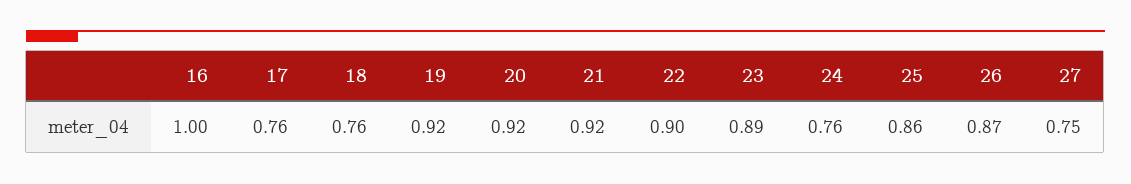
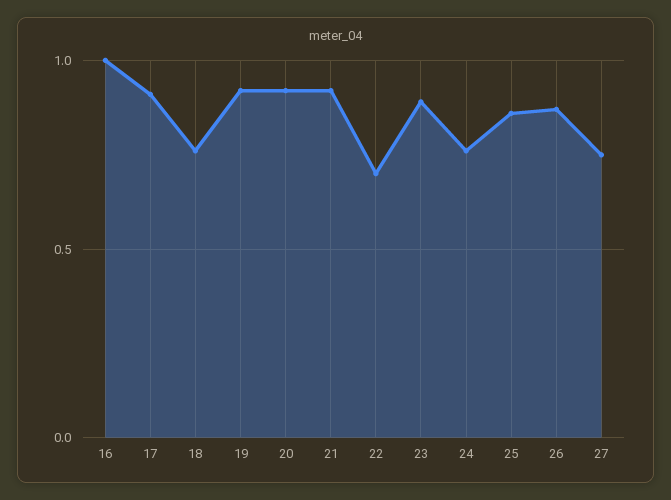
  {
    "16": 1,
-   "17": 0.76,
+   "17": 0.9,
    "18": 0.76,
    "19": 0.92,
    "20": 0.92,
    "21": 0.92,
-   "22": 0.9,
+   "22": 0.7,
    "23": 0.89,
    "24": 0.76,
    "25": 0.86,
    "26": 0.87,
    "27": 0.75
  }

